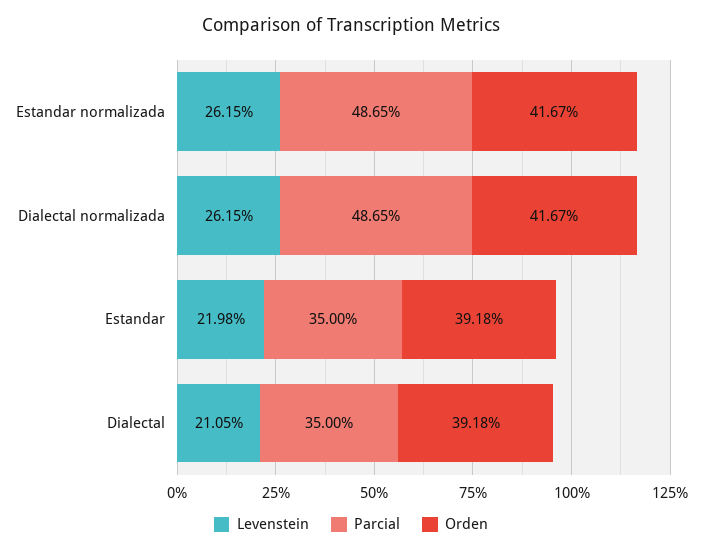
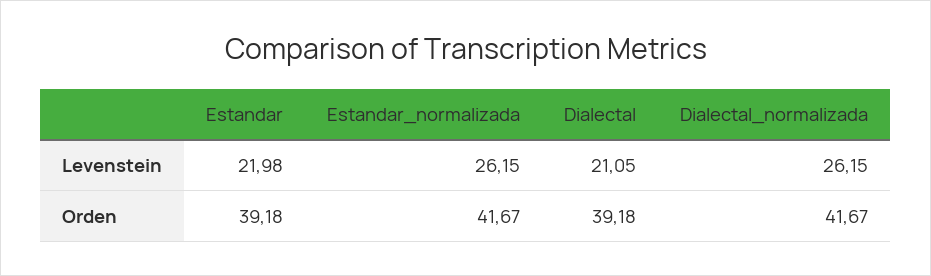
  {
    "Levenstein": {
      "Estandar normalizada": 26.15,
      "Dialectal normalizada": 26.15,
      "Estandar": 21.98,
      "Dialectal": 21.05
    },
-   "Parcial": {
-     "Estandar normalizada": 48.65,
-     "Dialectal normalizada": 48.65,
-     "Estandar": 35,
-     "Dialectal": 35
-   },
    "Orden": {
      "Estandar normalizada": 41.67,
      "Dialectal normalizada": 41.67,
      "Estandar": 39.18,
      "Dialectal": 39.18
    }
  }

